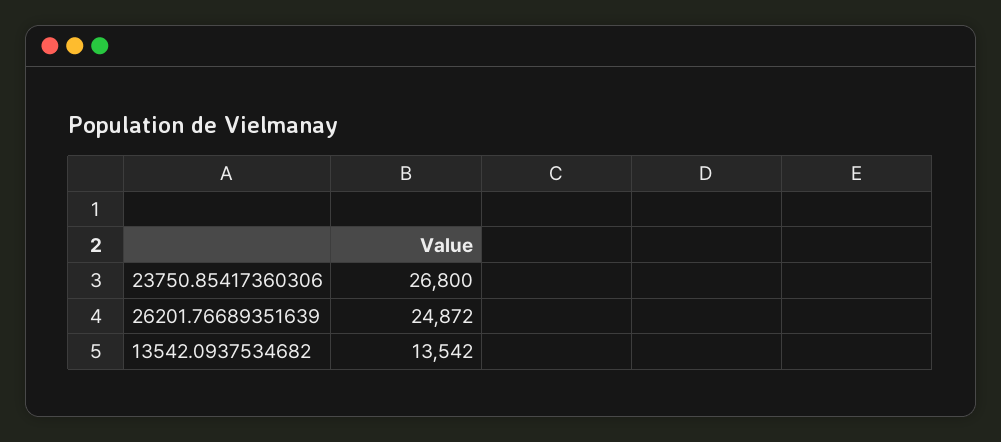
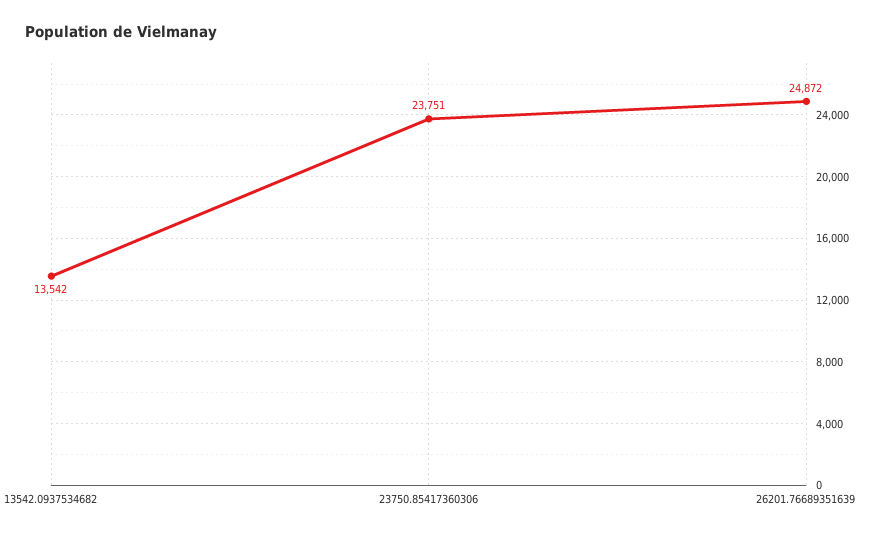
  {
-   "23750.85417360306": 26800,
+   "23750.85417360306": 23751,
    "26201.76689351639": 24872,
    "13542.0937534682": 13542
  }

